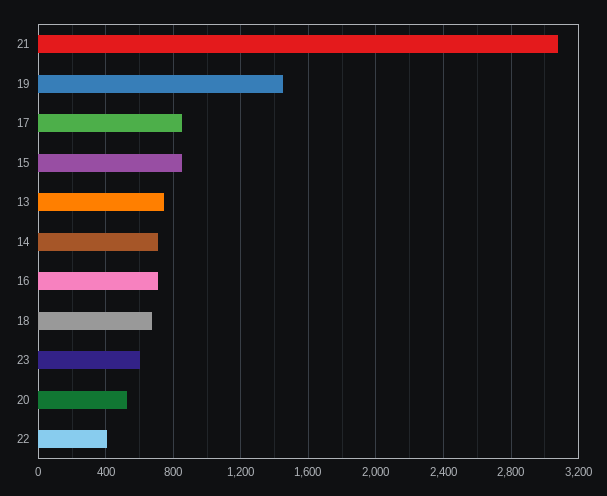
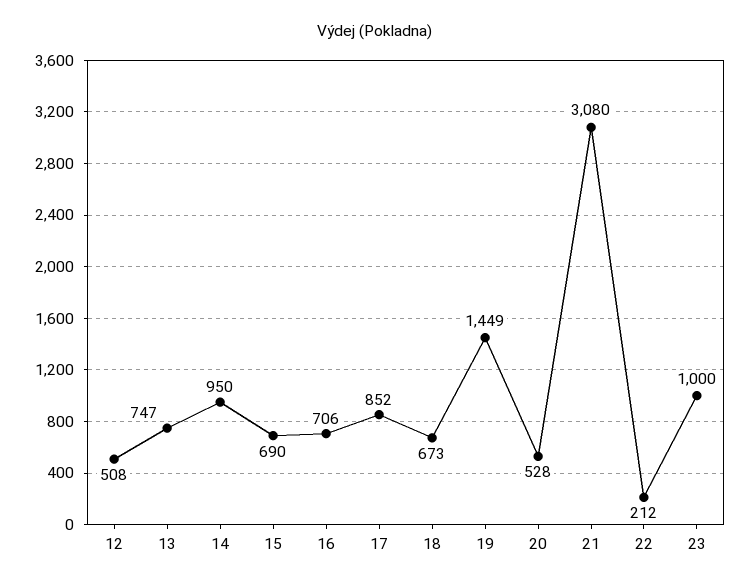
  {
    "21": 3080,
    "19": 1449,
    "17": 852,
-   "15": 850,
+   "15": 690,
    "13": 747,
-   "14": 700,
+   "14": 950,
    "16": 706,
    "18": 673,
-   "23": 600,
+   "23": 1000,
    "20": 528,
-   "22": 400
+   "22": 212,
+   "12": 508
  }

